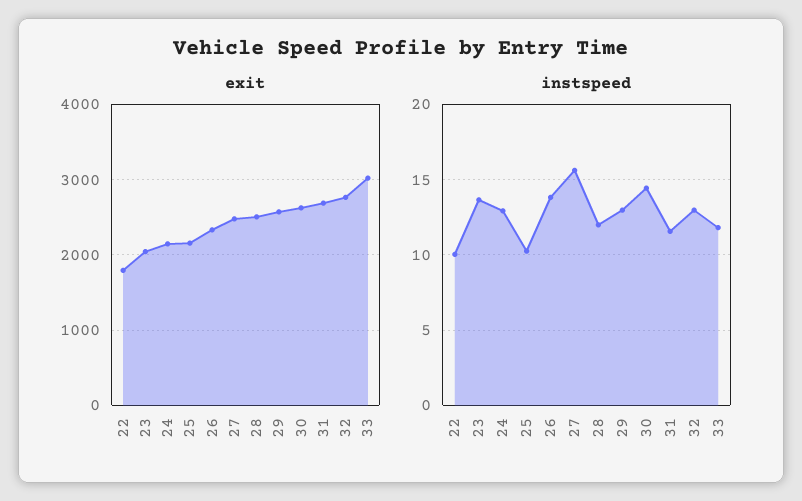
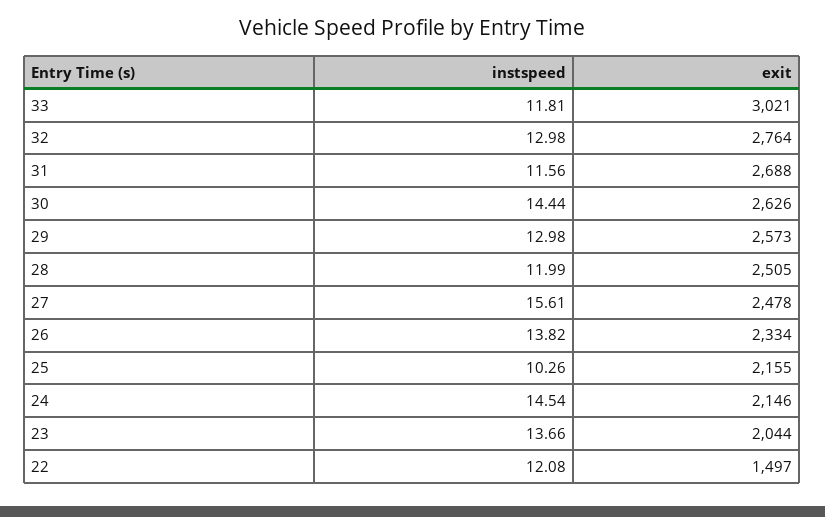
  {
    "exit": {
-     "22": 1800,
+     "22": 1497,
      "23": 2044,
      "24": 2146,
      "25": 2155,
      "26": 2334,
      "27": 2478,
      "28": 2505,
      "29": 2573,
      "30": 2626,
      "31": 2688,
      "32": 2764,
      "33": 3021
    },
    "instspeed": {
-     "22": 10,
+     "22": 12.08,
      "23": 13.66,
-     "24": 13,
+     "24": 14.54,
      "25": 10.26,
      "26": 13.82,
      "27": 15.61,
      "28": 11.99,
      "29": 12.98,
      "30": 14.44,
      "31": 11.56,
      "32": 12.98,
      "33": 11.81
    }
  }

